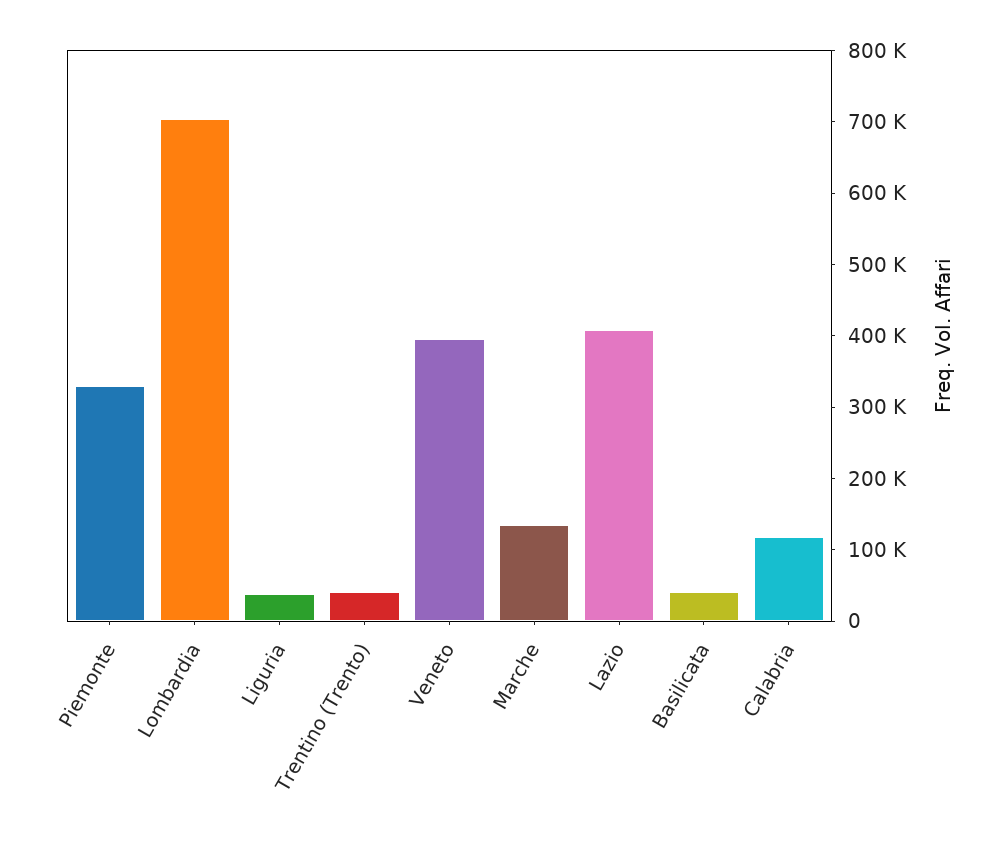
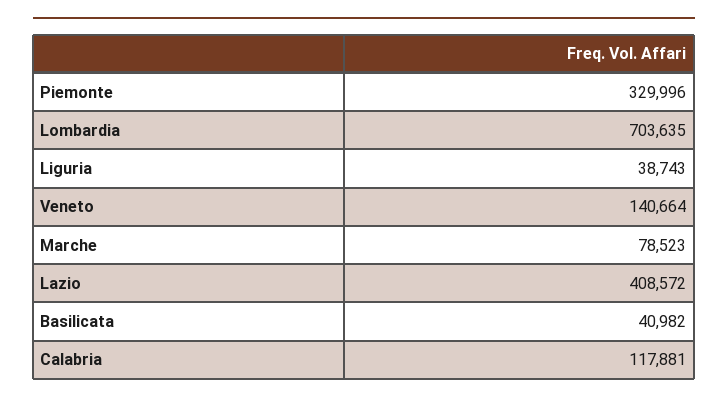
  {
    "Piemonte": 329996,
    "Lombardia": 703635,
    "Liguria": 38743,
-   "Trentino (Trento)": 40000,
-   "Veneto": 400000,
+   "Veneto": 140664,
-   "Marche": 140000,
+   "Marche": 78523,
    "Lazio": 408572,
    "Basilicata": 40982,
    "Calabria": 117881
  }

